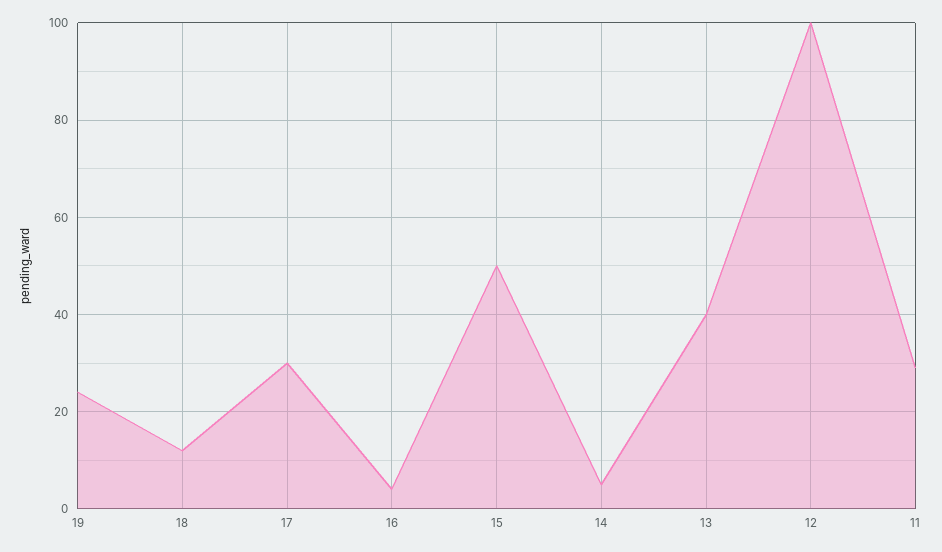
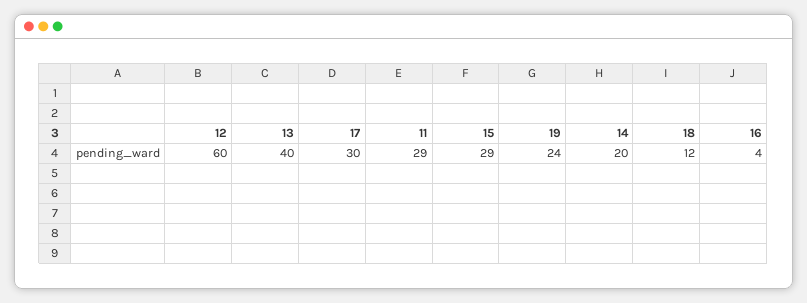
  {
    "19": 24,
    "18": 12,
    "17": 30,
    "16": 4,
-   "15": 50,
+   "15": 29,
-   "14": 5,
+   "14": 20,
    "13": 40,
-   "12": 100,
+   "12": 60,
    "11": 29
  }

